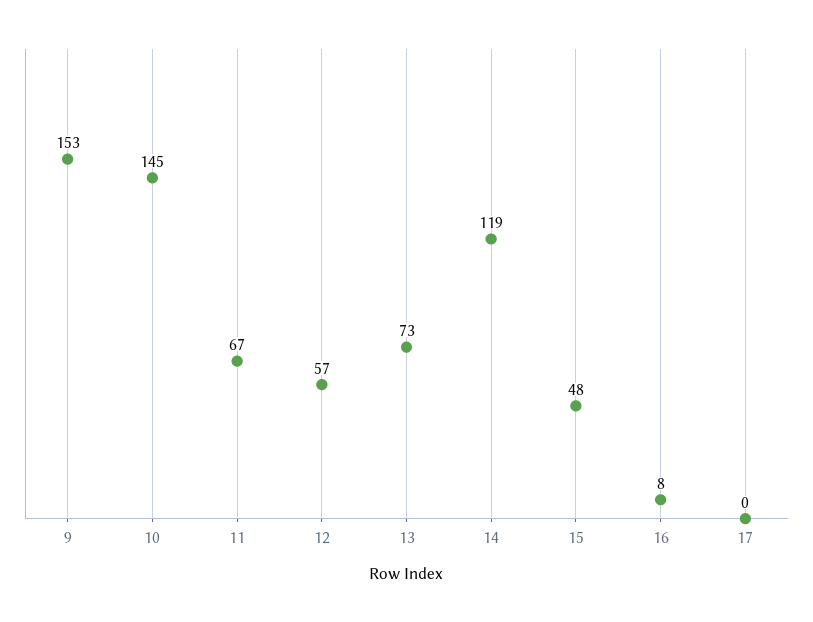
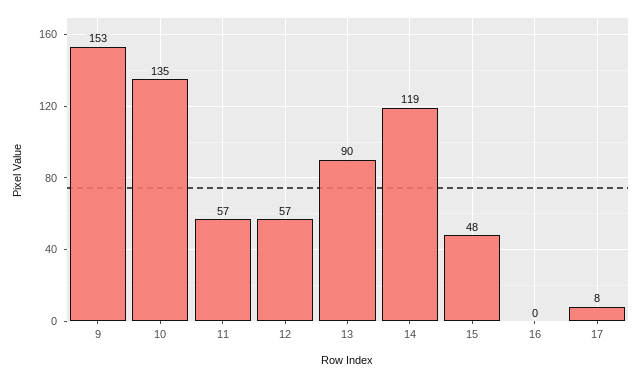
  {
    "9": 153,
-   "10": 145,
+   "10": 135,
-   "11": 67,
+   "11": 57,
    "12": 57,
-   "13": 73,
+   "13": 90,
    "14": 119,
    "15": 48,
-   "16": 8,
+   "16": 0,
-   "17": 0
+   "17": 8
  }

